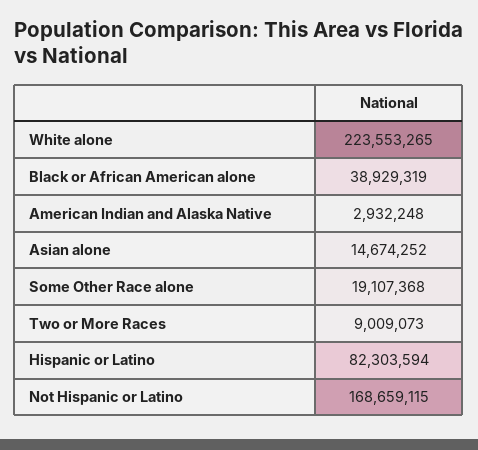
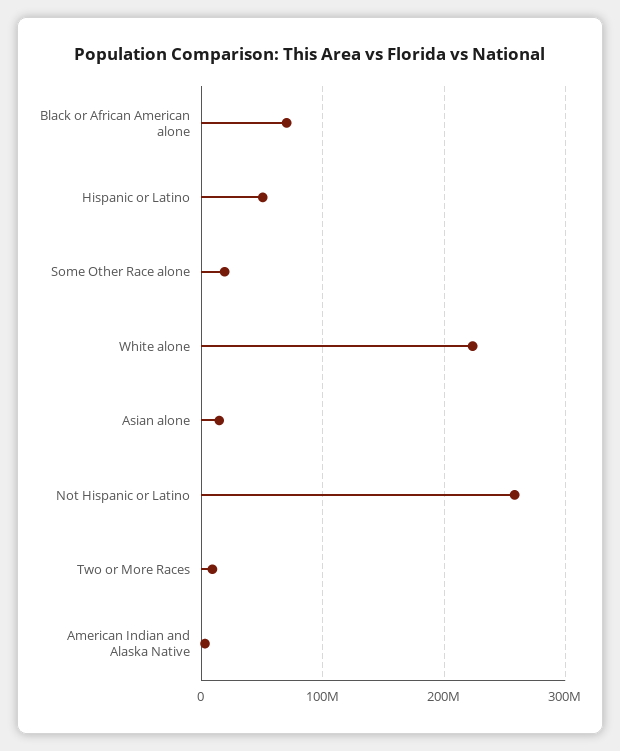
  {
    "White alone": 223553265,
-   "Black or African American alone": 38929319,
+   "Black or African American alone": 70000000,
    "American Indian and Alaska Native": 2932248,
    "Asian alone": 14674252,
    "Some Other Race alone": 19107368,
    "Two or More Races": 9009073,
-   "Hispanic or Latino": 82303594,
+   "Hispanic or Latino": 50000000,
-   "Not Hispanic or Latino": 168659115
+   "Not Hispanic or Latino": 260000000
  }

